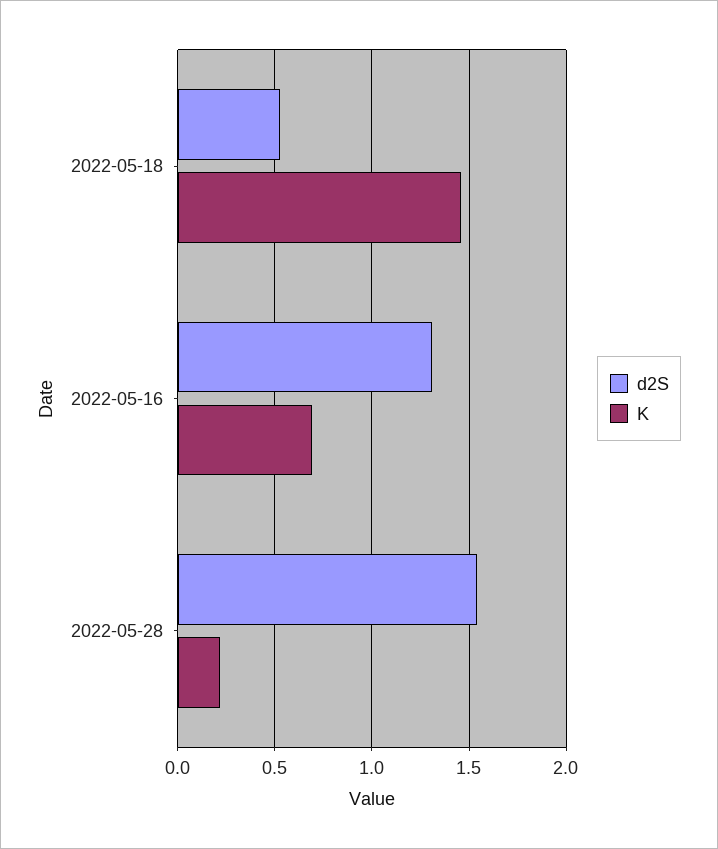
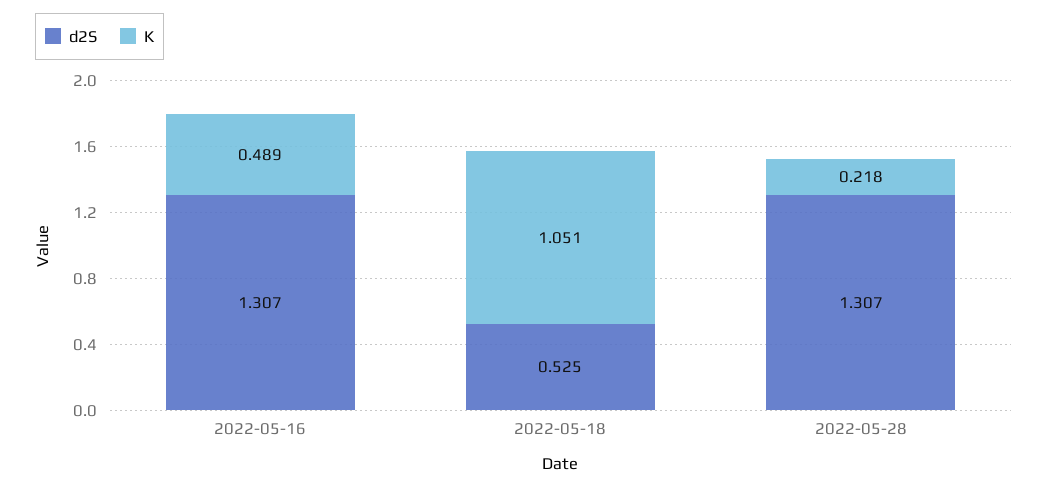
  {
    "d2S": {
      "2022-05-18": 0.525,
      "2022-05-16": 1.307,
-     "2022-05-28": 1.55
+     "2022-05-28": 1.307
    },
    "K": {
-     "2022-05-18": 1.45,
+     "2022-05-18": 1.051,
-     "2022-05-16": 0.7,
+     "2022-05-16": 0.489,
      "2022-05-28": 0.218
    }
  }

